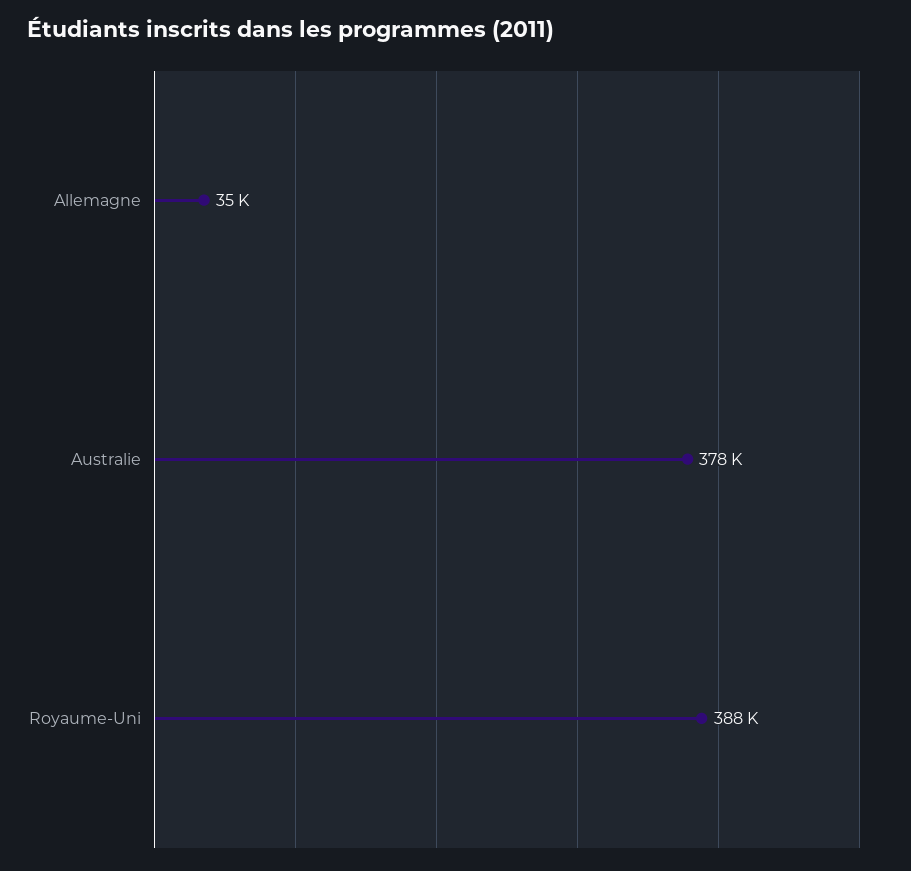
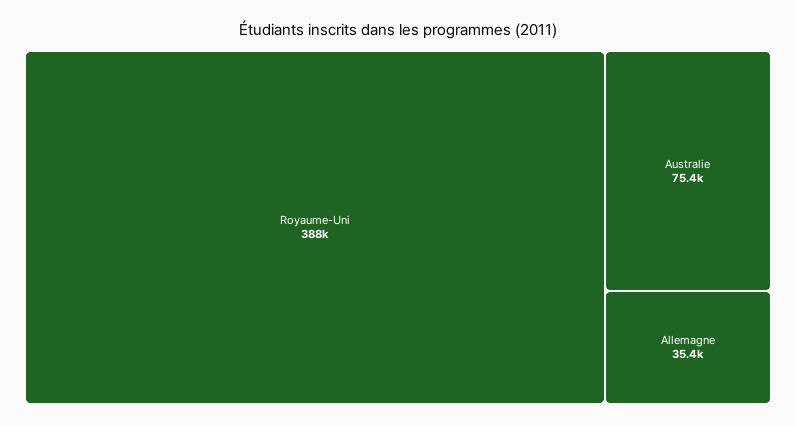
  {
    "Allemagne": 35400,
-   "Australie": 378000,
+   "Australie": 75400,
    "Royaume-Uni": 388000
  }

